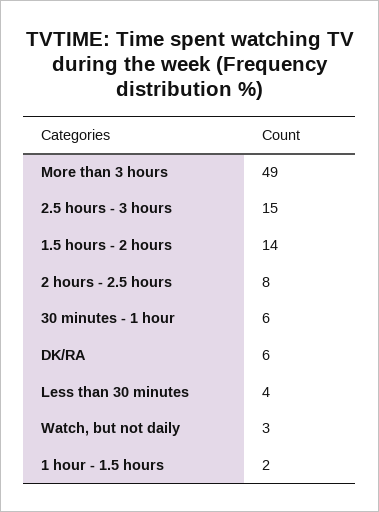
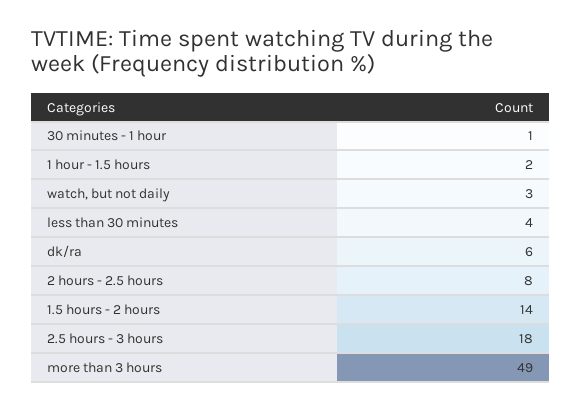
  {
    "More than 3 hours": 49,
-   "2.5 hours - 3 hours": 15,
+   "2.5 hours - 3 hours": 18,
    "1.5 hours - 2 hours": 14,
    "2 hours - 2.5 hours": 8,
-   "30 minutes - 1 hour": 6,
+   "30 minutes - 1 hour": 1,
    "DK/RA": 6,
    "Less than 30 minutes": 4,
    "Watch, but not daily": 3,
    "1 hour - 1.5 hours": 2
  }

